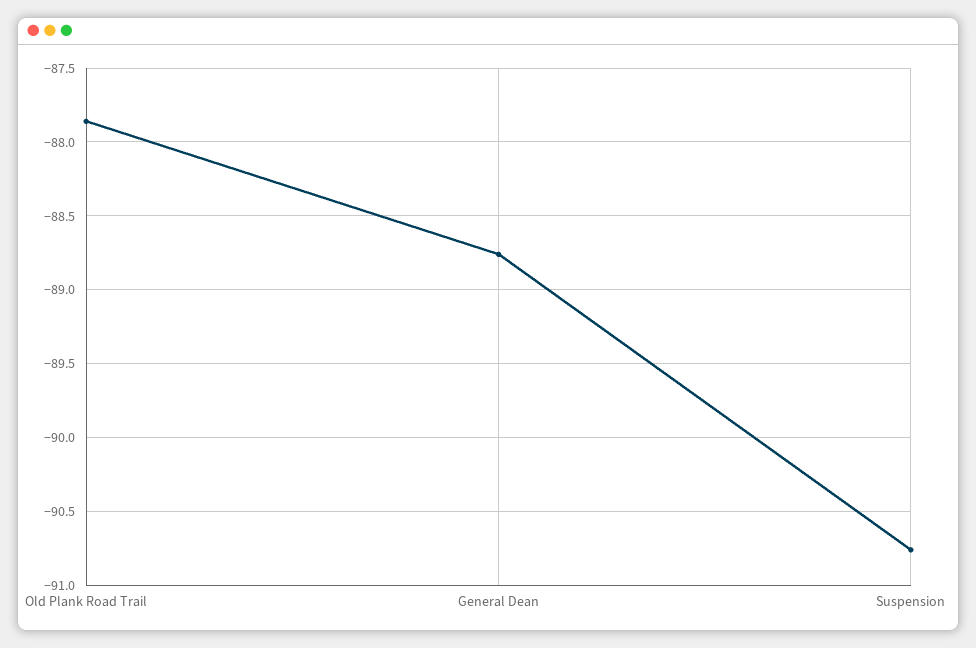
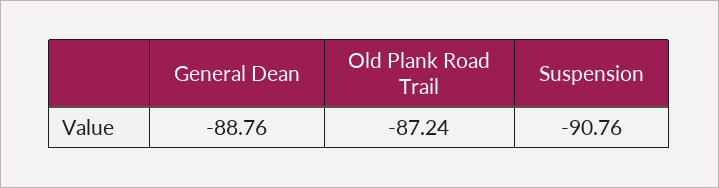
  {
-   "Old Plank Road Trail": -87.85,
+   "Old Plank Road Trail": -87.24,
    "General Dean": -88.76,
    "Suspension": -90.76
  }

